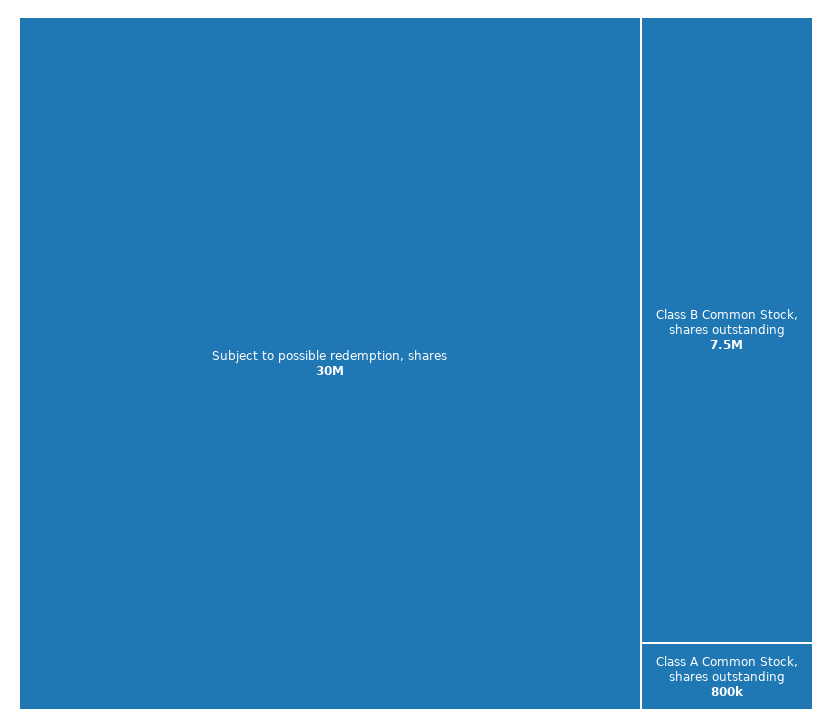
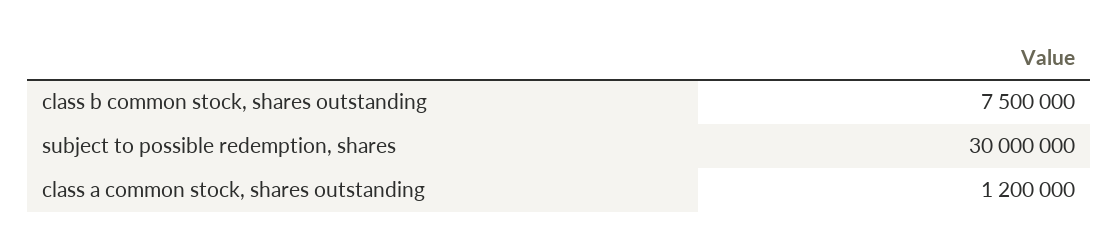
  {
    "Subject to possible redemption, shares": 30000000,
    "Class B Common Stock, shares outstanding": 7500000,
-   "Class A Common Stock, shares outstanding": 800000
+   "Class A Common Stock, shares outstanding": 1200000
  }

